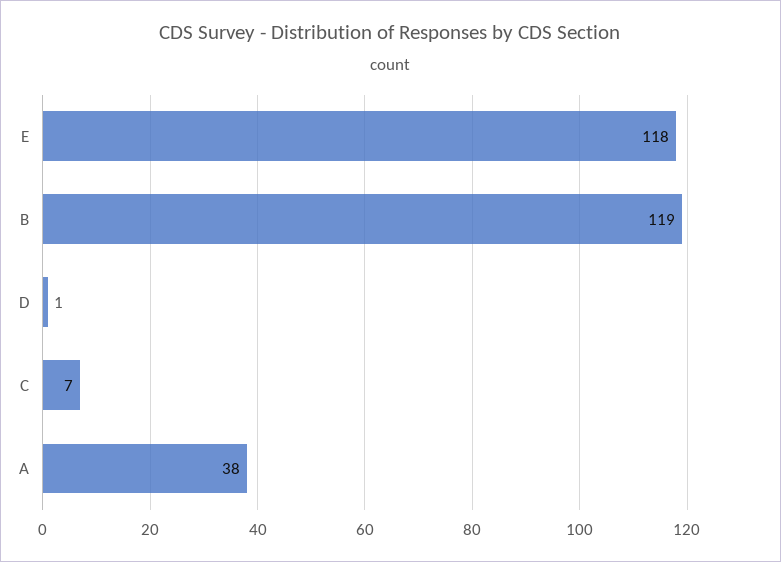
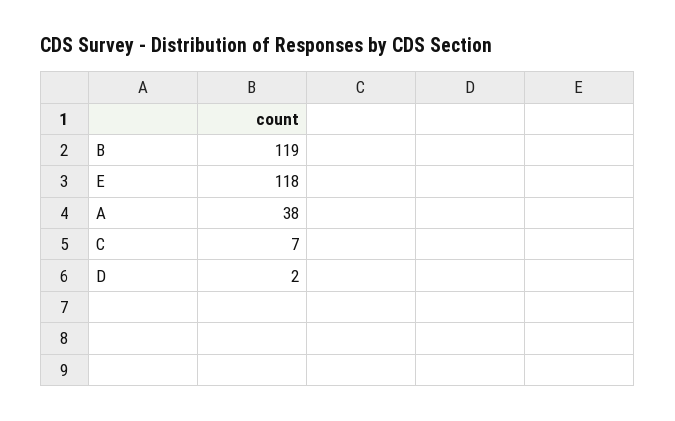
  {
    "E": 118,
    "B": 119,
-   "D": 1,
+   "D": 2,
    "C": 7,
    "A": 38
  }

